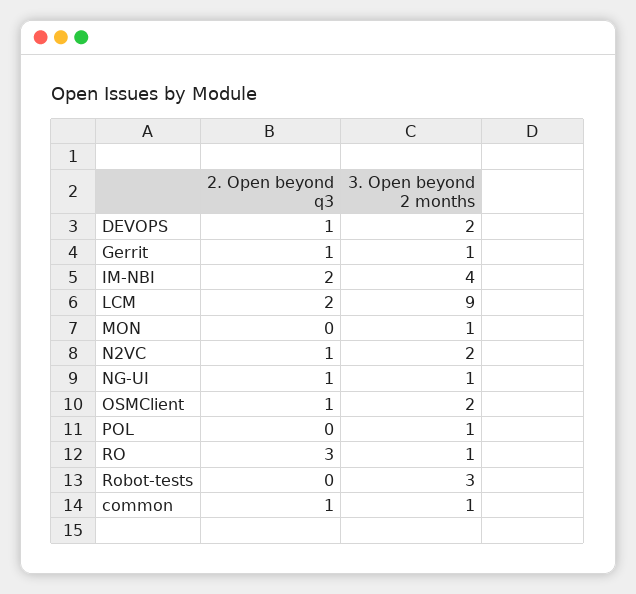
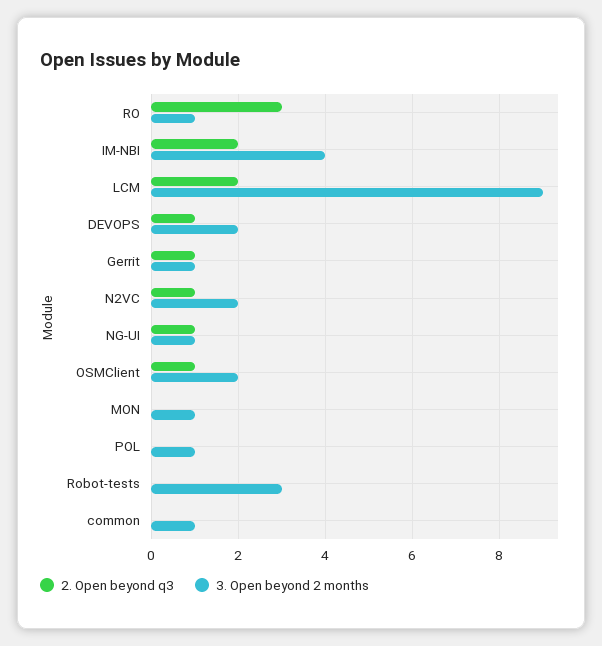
  {
    "2. Open beyond q3": {
      "DEVOPS": 1,
      "Gerrit": 1,
      "IM-NBI": 2,
      "LCM": 2,
      "MON": 0,
      "N2VC": 1,
      "NG-UI": 1,
      "OSMClient": 1,
      "POL": 0,
      "RO": 3,
      "Robot-tests": 0,
-     "common": 1
+     "common": 0
    },
    "3. Open beyond 2 months": {
      "DEVOPS": 2,
      "Gerrit": 1,
      "IM-NBI": 4,
      "LCM": 9,
      "MON": 1,
      "N2VC": 2,
      "NG-UI": 1,
      "OSMClient": 2,
      "POL": 1,
      "RO": 1,
      "Robot-tests": 3,
      "common": 1
    }
  }

